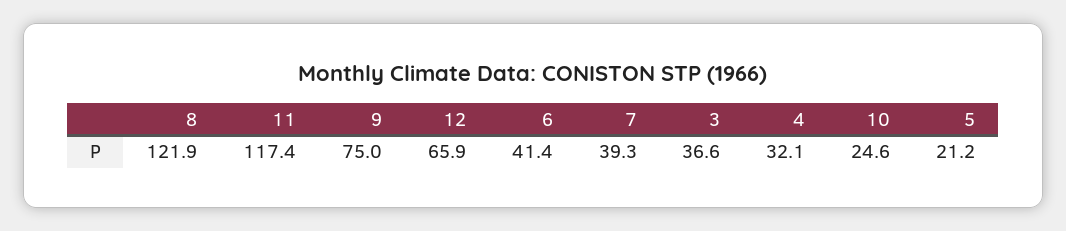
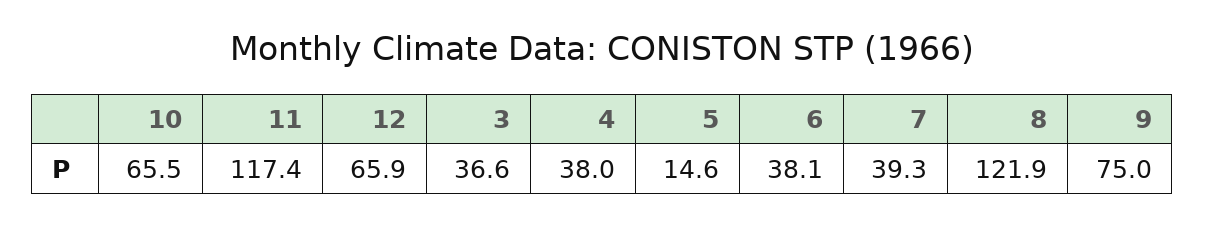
  {
    "8": 121.9,
    "11": 117.4,
    "9": 75,
    "12": 65.9,
-   "6": 41.4,
+   "6": 38.1,
    "7": 39.3,
    "3": 36.6,
-   "4": 32.1,
+   "4": 38,
-   "10": 24.6,
+   "10": 65.5,
-   "5": 21.2
+   "5": 14.6
  }

